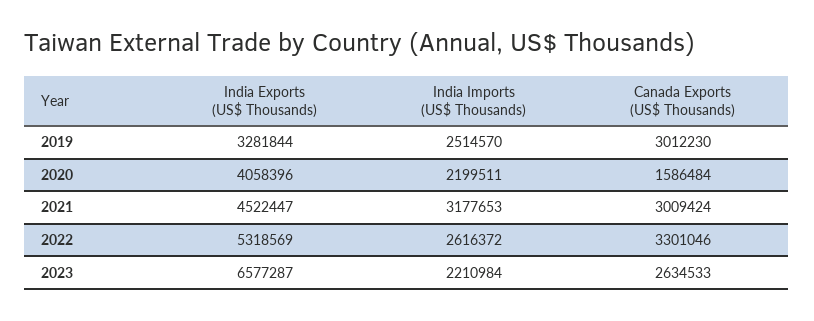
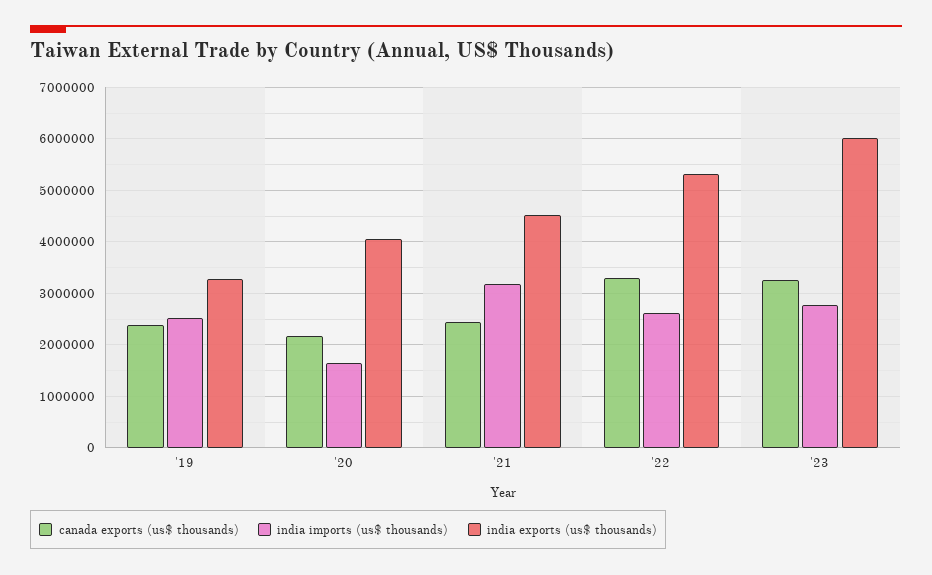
  {
    "India Exports (US$ Thousands)": {
      "2019": 3281844,
      "2020": 4058396,
      "2021": 4522447,
      "2022": 5318569,
-     "2023": 6577287
+     "2023": 6000000
    },
    "India Imports (US$ Thousands)": {
      "2019": 2514570,
-     "2020": 2199511,
+     "2020": 1600000,
      "2021": 3177653,
      "2022": 2616372,
-     "2023": 2210984
+     "2023": 2800000
    },
    "Canada Exports (US$ Thousands)": {
-     "2019": 3012230,
+     "2019": 2400000,
-     "2020": 1586484,
+     "2020": 2200000,
-     "2021": 3009424,
+     "2021": 2400000,
      "2022": 3301046,
-     "2023": 2634533
+     "2023": 3200000
    }
  }

